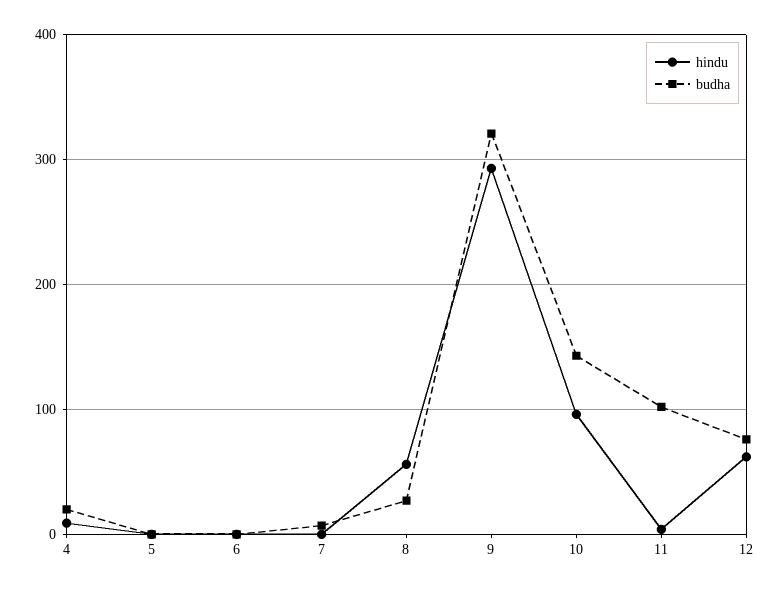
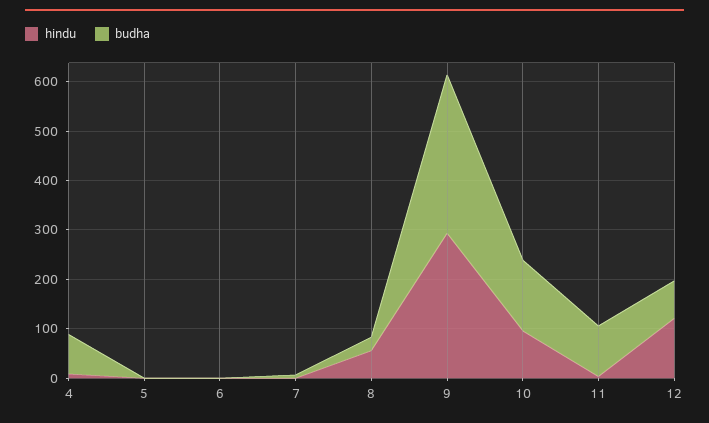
  {
    "hindu": {
      "4": 10,
      "5": 0,
      "6": 0,
      "7": 0,
      "8": 60,
      "9": 290,
      "10": 100,
      "11": 0,
-     "12": 60
+     "12": 120
    },
    "budha": {
-     "4": 20,
+     "4": 80,
      "5": 0,
      "6": 0,
      "7": 10,
      "8": 30,
      "9": 320,
      "10": 140,
      "11": 100,
      "12": 80
    }
  }

